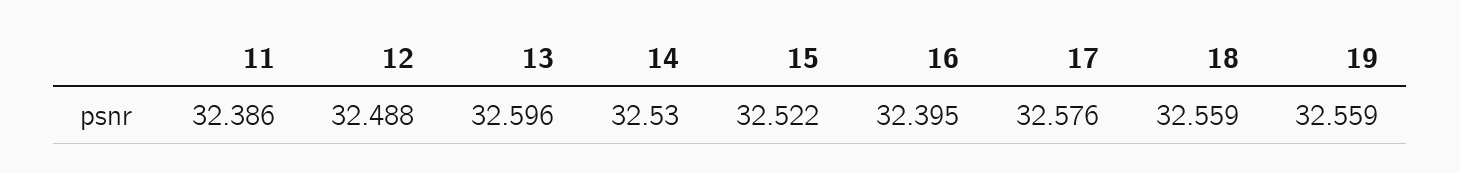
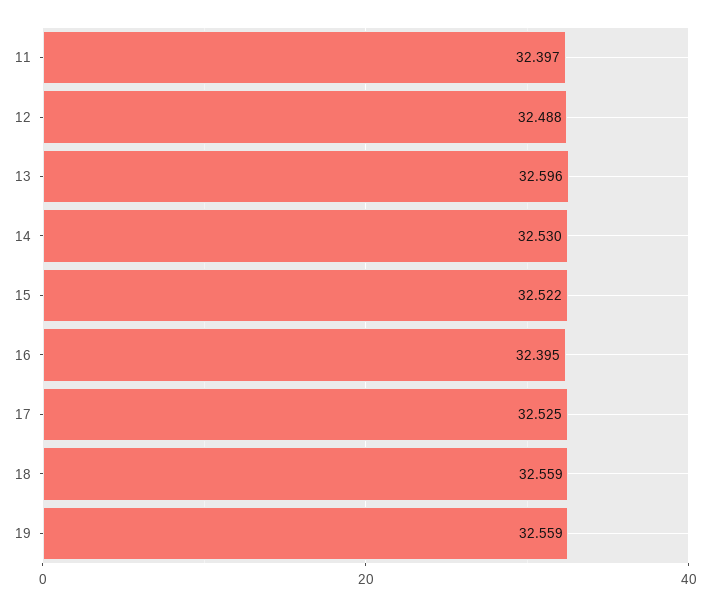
  {
-   "11": 32.386,
+   "11": 32.397,
    "12": 32.488,
    "13": 32.596,
    "14": 32.53,
    "15": 32.522,
    "16": 32.395,
-   "17": 32.576,
+   "17": 32.525,
    "18": 32.559,
    "19": 32.559
  }

